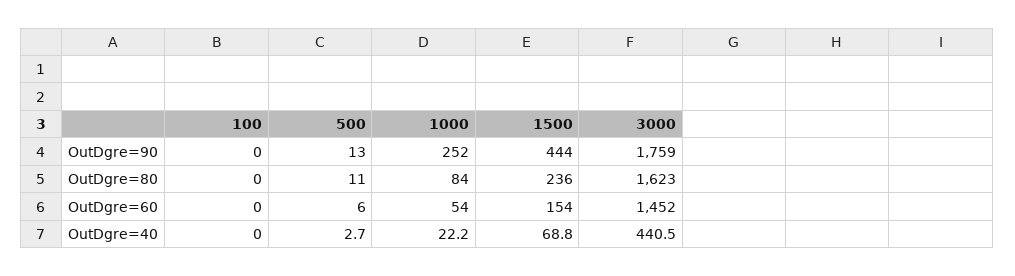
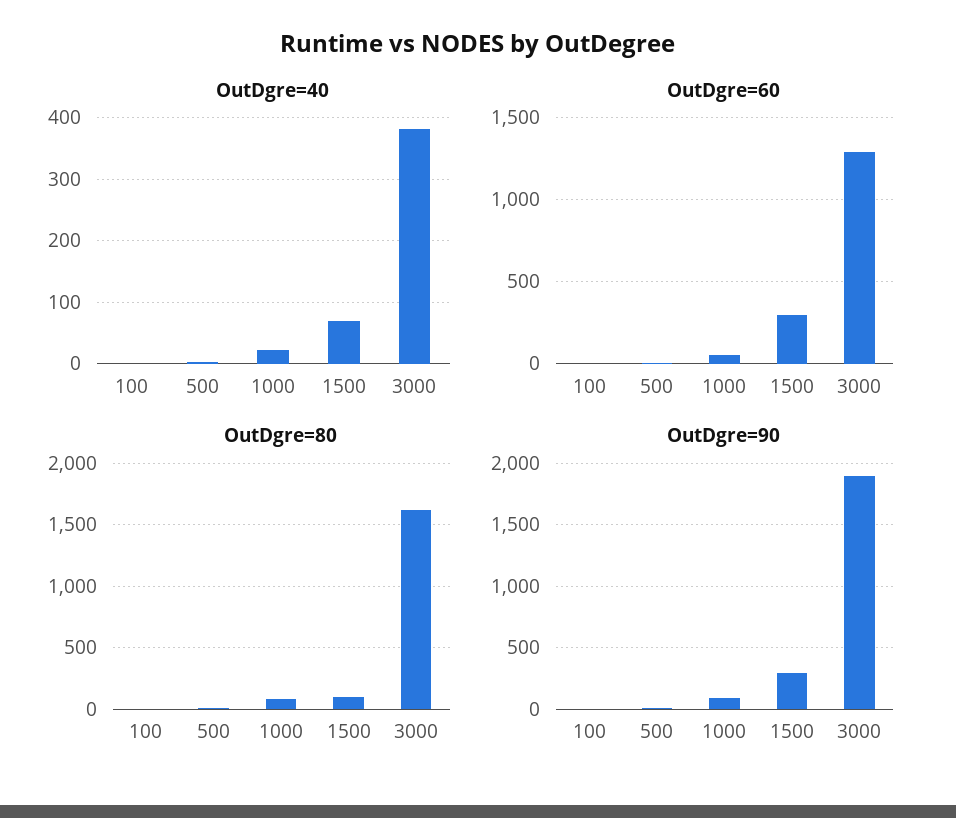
  {
    "OutDgre=90": {
      "100": 0,
      "500": 13,
-     "1000": 252,
+     "1000": 100,
-     "1500": 444,
+     "1500": 300,
-     "3000": 1759
+     "3000": 1900
    },
    "OutDgre=80": {
      "100": 0,
      "500": 11,
      "1000": 84,
-     "1500": 236,
+     "1500": 100,
      "3000": 1623
    },
    "OutDgre=60": {
      "100": 0,
      "500": 6,
      "1000": 54,
-     "1500": 154,
+     "1500": 300,
-     "3000": 1452
+     "3000": 1300
    },
    "OutDgre=40": {
      "100": 0,
      "500": 2.7,
      "1000": 22.2,
      "1500": 68.8,
-     "3000": 440.5
+     "3000": 380
    }
  }

